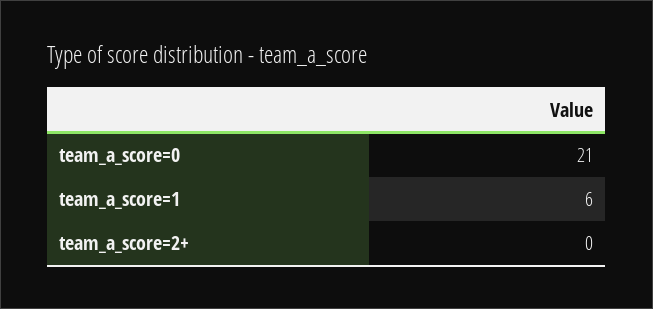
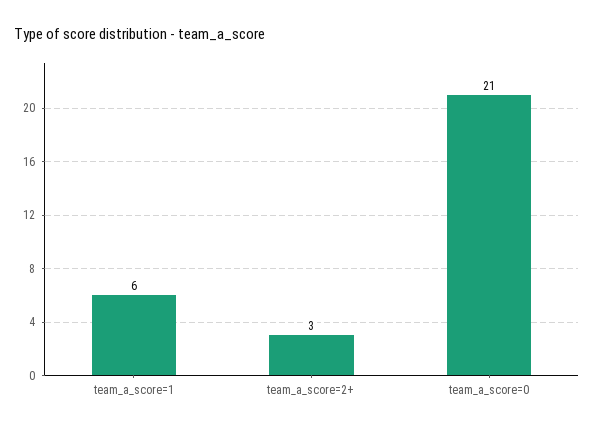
  {
    "team_a_score=0": 21,
    "team_a_score=1": 6,
-   "team_a_score=2+": 0
+   "team_a_score=2+": 3
  }

